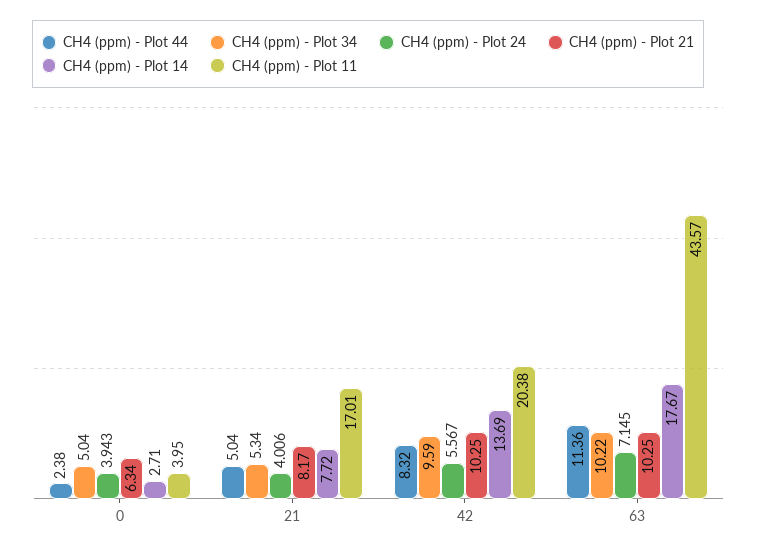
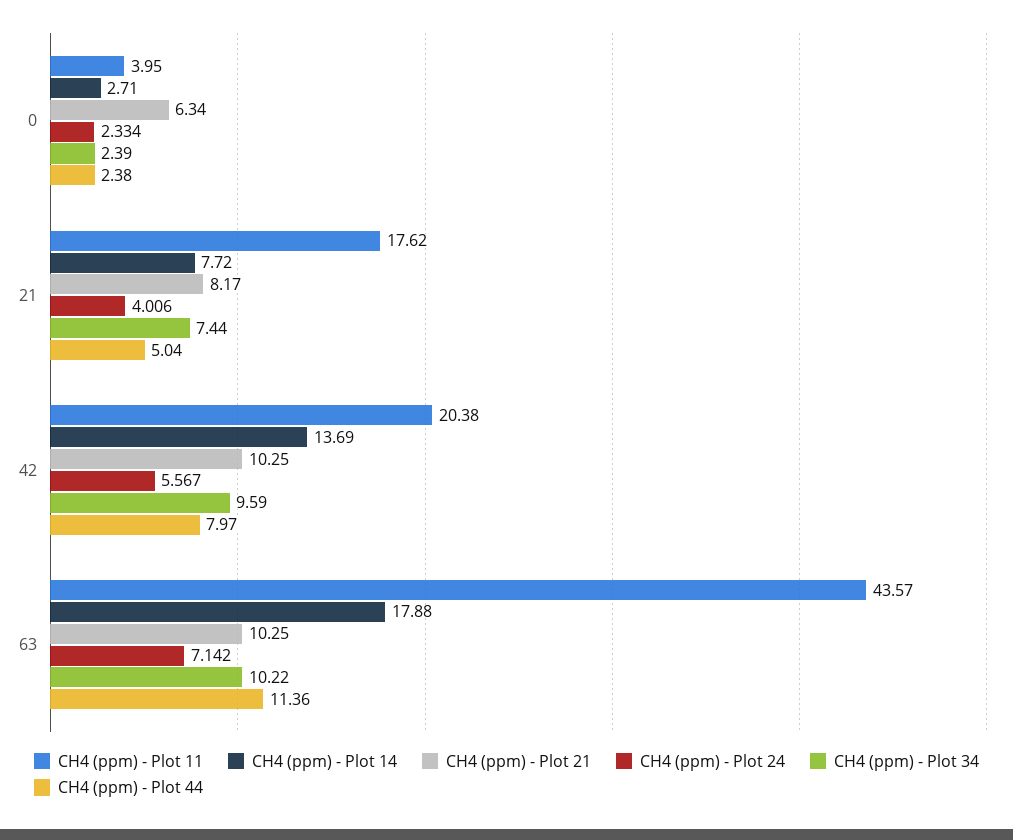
  {
    "CH4 (ppm) - Plot 44": {
      "0": 2.38,
      "21": 5.04,
-     "42": 8.32,
+     "42": 7.97,
      "63": 11.36
    },
    "CH4 (ppm) - Plot 34": {
-     "0": 5.04,
+     "0": 2.39,
-     "21": 5.34,
+     "21": 7.44,
      "42": 9.59,
      "63": 10.22
    },
    "CH4 (ppm) - Plot 24": {
-     "0": 3.943,
+     "0": 2.334,
      "21": 4.006,
      "42": 5.567,
-     "63": 7.145
+     "63": 7.142
    },
    "CH4 (ppm) - Plot 21": {
      "0": 6.34,
      "21": 8.17,
      "42": 10.25,
      "63": 10.25
    },
    "CH4 (ppm) - Plot 14": {
      "0": 2.71,
      "21": 7.72,
      "42": 13.69,
-     "63": 17.67
+     "63": 17.88
    },
    "CH4 (ppm) - Plot 11": {
      "0": 3.95,
-     "21": 17.01,
+     "21": 17.62,
      "42": 20.38,
      "63": 43.57
    }
  }

